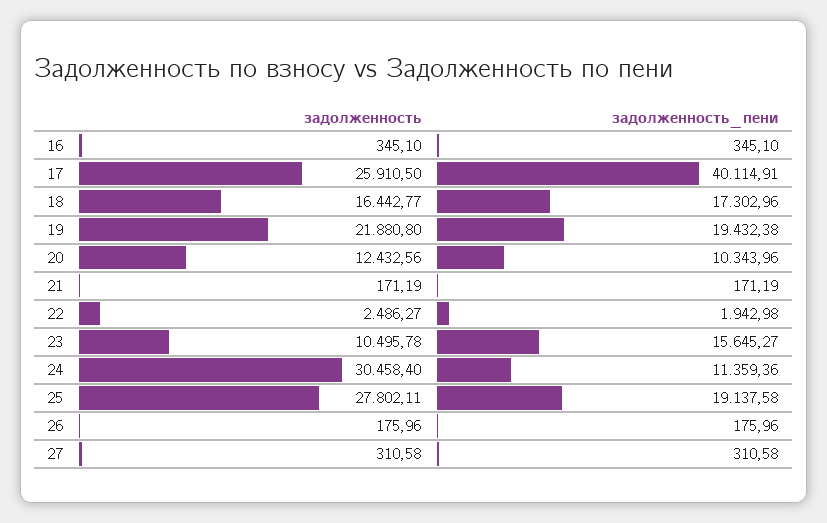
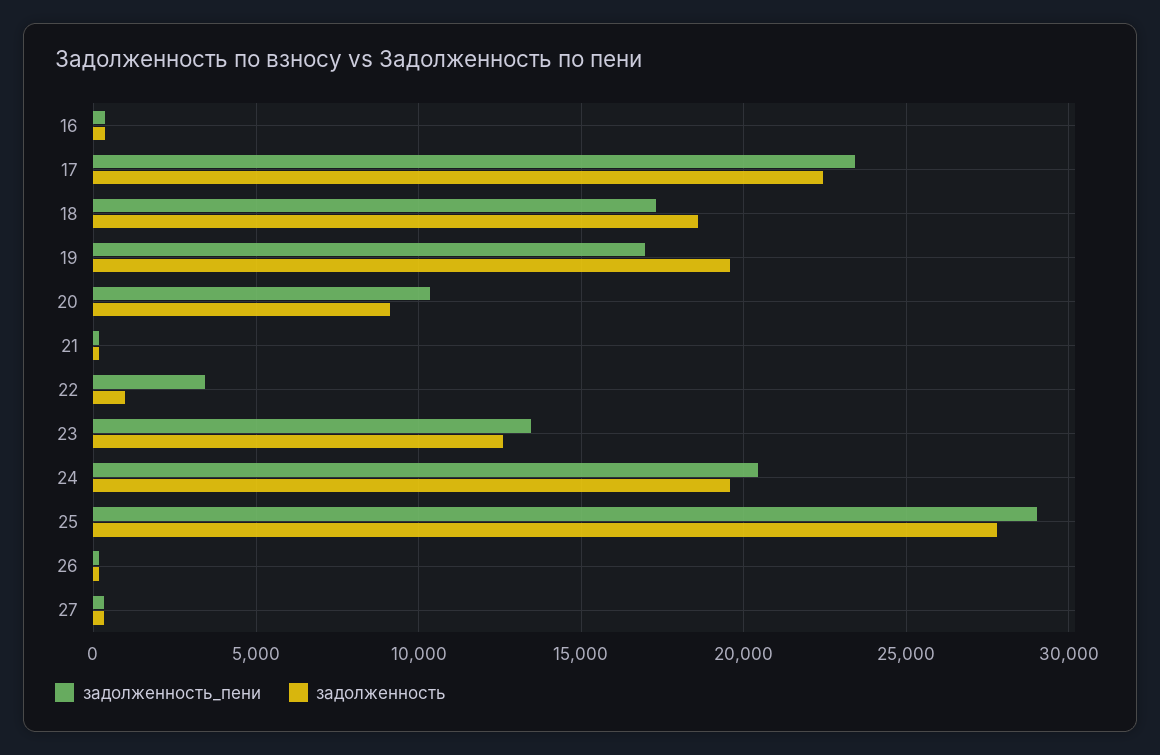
  {
    "задолженность": {
      "16": 345.1,
-     "17": 25910.5,
+     "17": 22500,
-     "18": 16442.77,
+     "18": 18500,
-     "19": 21880.8,
+     "19": 19500,
-     "20": 12432.56,
+     "20": 9000,
      "21": 171.19,
-     "22": 2486.27,
+     "22": 1000,
-     "23": 10495.78,
+     "23": 12500,
-     "24": 30458.4,
+     "24": 19500,
      "25": 27802.11,
      "26": 175.96,
      "27": 310.58
    },
    "задолженность_пени": {
      "16": 345.1,
-     "17": 40114.91,
+     "17": 23500,
      "18": 17302.96,
-     "19": 19432.38,
+     "19": 17000,
      "20": 10343.96,
      "21": 171.19,
-     "22": 1942.98,
+     "22": 3500,
-     "23": 15645.27,
+     "23": 13500,
-     "24": 11359.36,
+     "24": 20500,
-     "25": 19137.58,
+     "25": 29000,
      "26": 175.96,
      "27": 310.58
    }
  }

